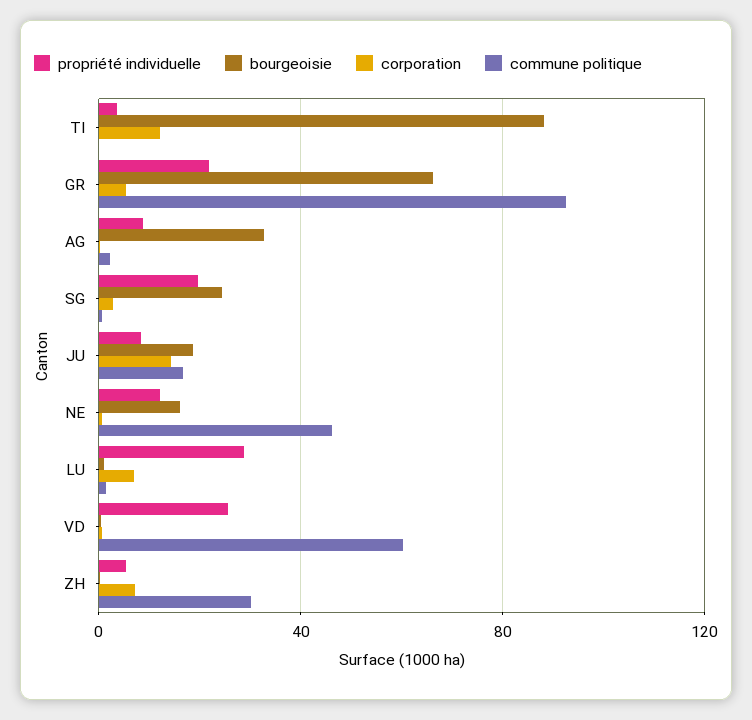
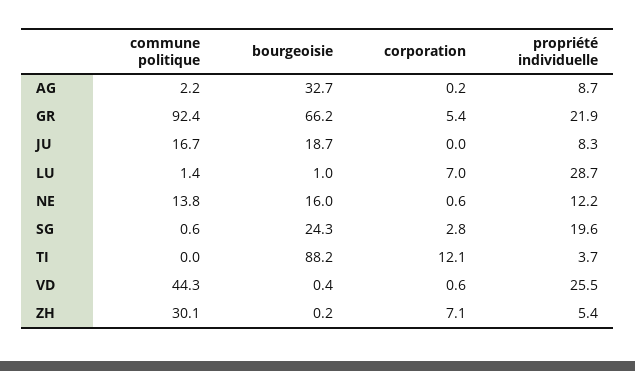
  {
    "propriété individuelle": {
      "TI": 3.7,
      "GR": 21.9,
      "AG": 8.7,
      "SG": 19.6,
      "JU": 8.3,
      "NE": 12.2,
      "LU": 28.7,
      "VD": 25.5,
      "ZH": 5.4
    },
    "bourgeoisie": {
      "TI": 88.2,
      "GR": 66.2,
      "AG": 32.7,
      "SG": 24.3,
      "JU": 18.7,
      "NE": 16,
      "LU": 1,
      "VD": 0.4,
      "ZH": 0.2
    },
    "corporation": {
      "TI": 12.1,
      "GR": 5.4,
      "AG": 0.2,
      "SG": 2.8,
-     "JU": 15,
+     "JU": 0,
      "NE": 0.6,
      "LU": 7,
      "VD": 0.6,
      "ZH": 7.1
    },
    "commune politique": {
      "TI": 0,
      "GR": 92.4,
      "AG": 2.2,
      "SG": 0.6,
      "JU": 16.7,
-     "NE": 45,
+     "NE": 13.8,
      "LU": 1.4,
-     "VD": 60,
+     "VD": 44.3,
      "ZH": 30.1
    }
  }

